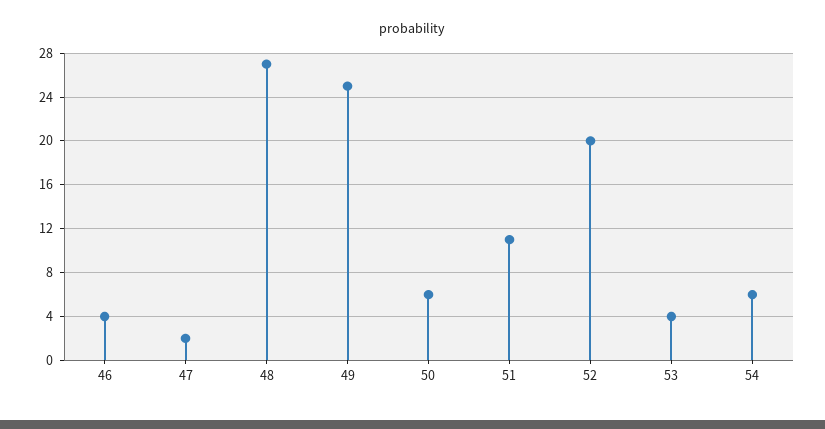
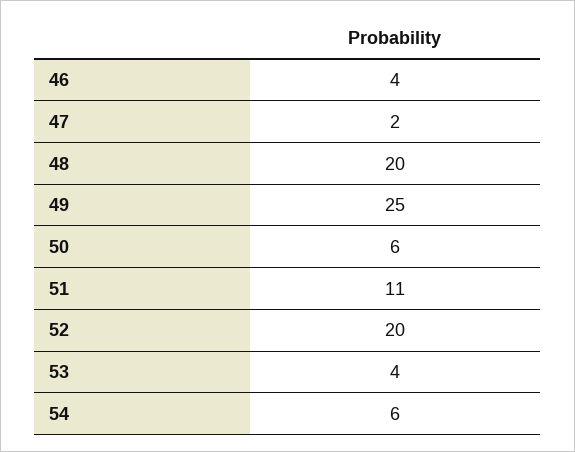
  {
    "46": 4,
    "47": 2,
-   "48": 27,
+   "48": 20,
    "49": 25,
    "50": 6,
    "51": 11,
    "52": 20,
    "53": 4,
    "54": 6
  }

